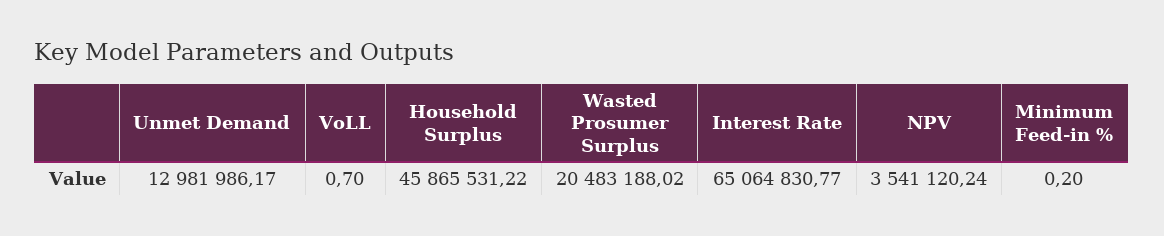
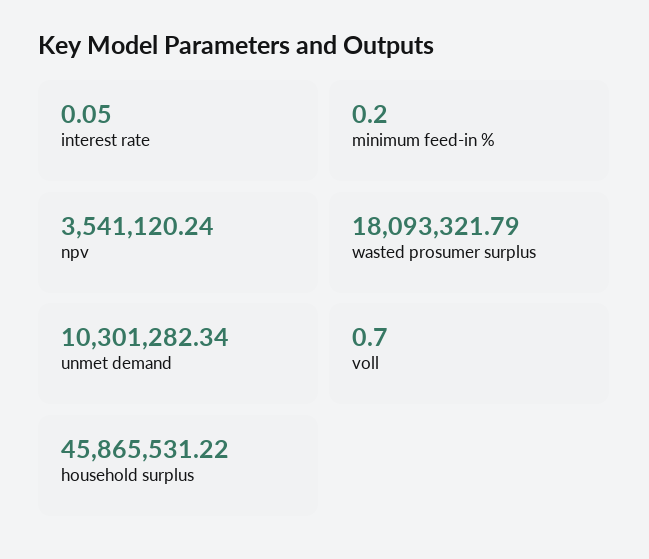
  {
-   "Unmet Demand": 12981986.17,
+   "Unmet Demand": 10301282.34,
    "VoLL": 0.7,
    "Household Surplus": 45865531.22,
-   "Wasted Prosumer Surplus": 20483188.02,
+   "Wasted Prosumer Surplus": 18093321.79,
-   "Interest Rate": 65064830.77,
+   "Interest Rate": 0.05,
    "NPV": 3541120.24,
    "Minimum Feed-in %": 0.2
  }

